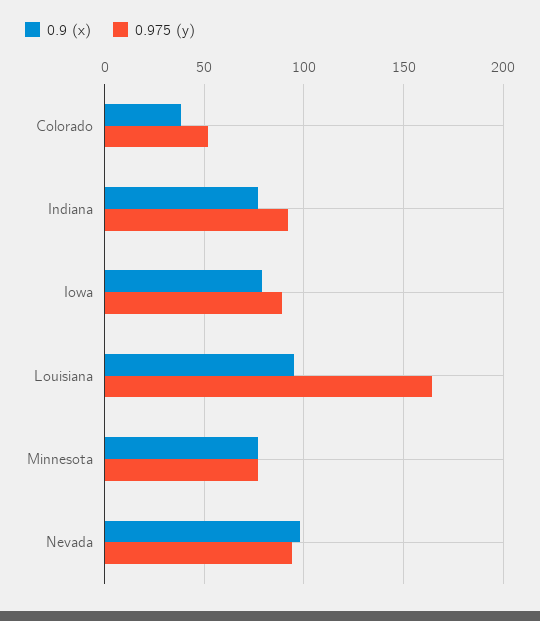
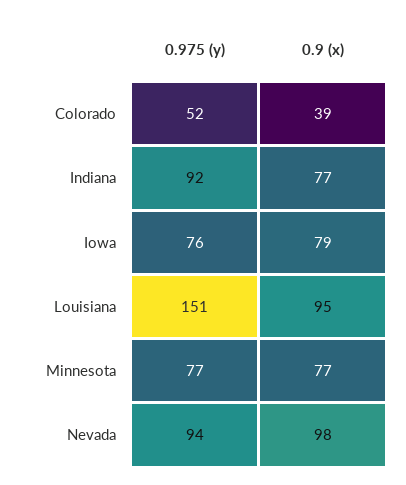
  {
    "0.9 (x)": {
      "Colorado": 39,
      "Indiana": 77,
      "Iowa": 79,
      "Louisiana": 95,
      "Minnesota": 77,
      "Nevada": 98
    },
    "0.975 (y)": {
      "Colorado": 52,
      "Indiana": 92,
-     "Iowa": 90,
+     "Iowa": 76,
-     "Louisiana": 165,
+     "Louisiana": 151,
      "Minnesota": 77,
      "Nevada": 94
    }
  }

